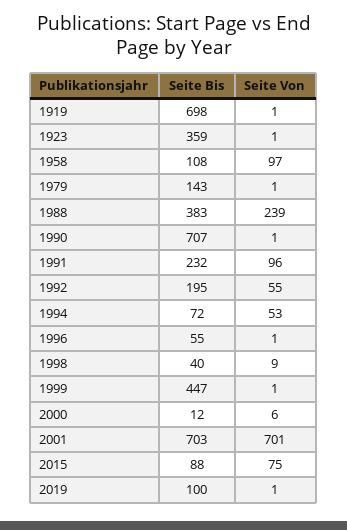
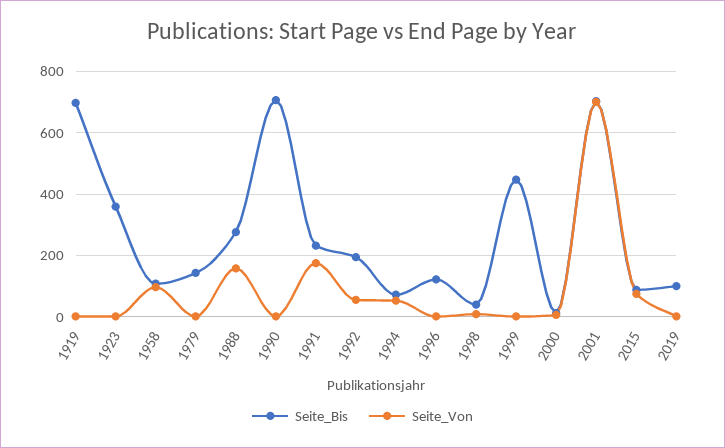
  {
    "Seite Bis": {
      "1919": 698,
      "1923": 359,
      "1958": 108,
      "1979": 143,
-     "1988": 383,
+     "1988": 280,
      "1990": 707,
      "1991": 232,
      "1992": 195,
      "1994": 72,
-     "1996": 55,
+     "1996": 120,
      "1998": 40,
      "1999": 447,
      "2000": 12,
      "2001": 703,
      "2015": 88,
      "2019": 100
    },
    "Seite Von": {
      "1919": 1,
      "1923": 1,
      "1958": 97,
      "1979": 1,
-     "1988": 239,
+     "1988": 160,
      "1990": 1,
-     "1991": 96,
+     "1991": 180,
      "1992": 55,
      "1994": 53,
      "1996": 1,
      "1998": 9,
      "1999": 1,
      "2000": 6,
      "2001": 701,
      "2015": 75,
      "2019": 1
    }
  }

